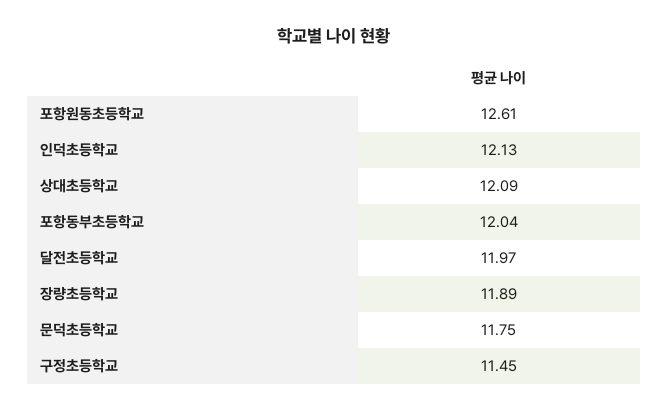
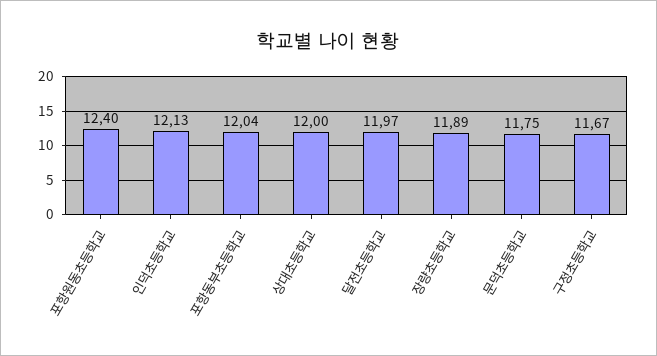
  {
-   "포항원동초등학교": 12.61,
+   "포항원동초등학교": 12.4,
    "인덕초등학교": 12.13,
-   "상대초등학교": 12.09,
+   "상대초등학교": 12,
    "포항동부초등학교": 12.04,
    "달전초등학교": 11.97,
    "장량초등학교": 11.89,
    "문덕초등학교": 11.75,
-   "구정초등학교": 11.45
+   "구정초등학교": 11.67
  }

